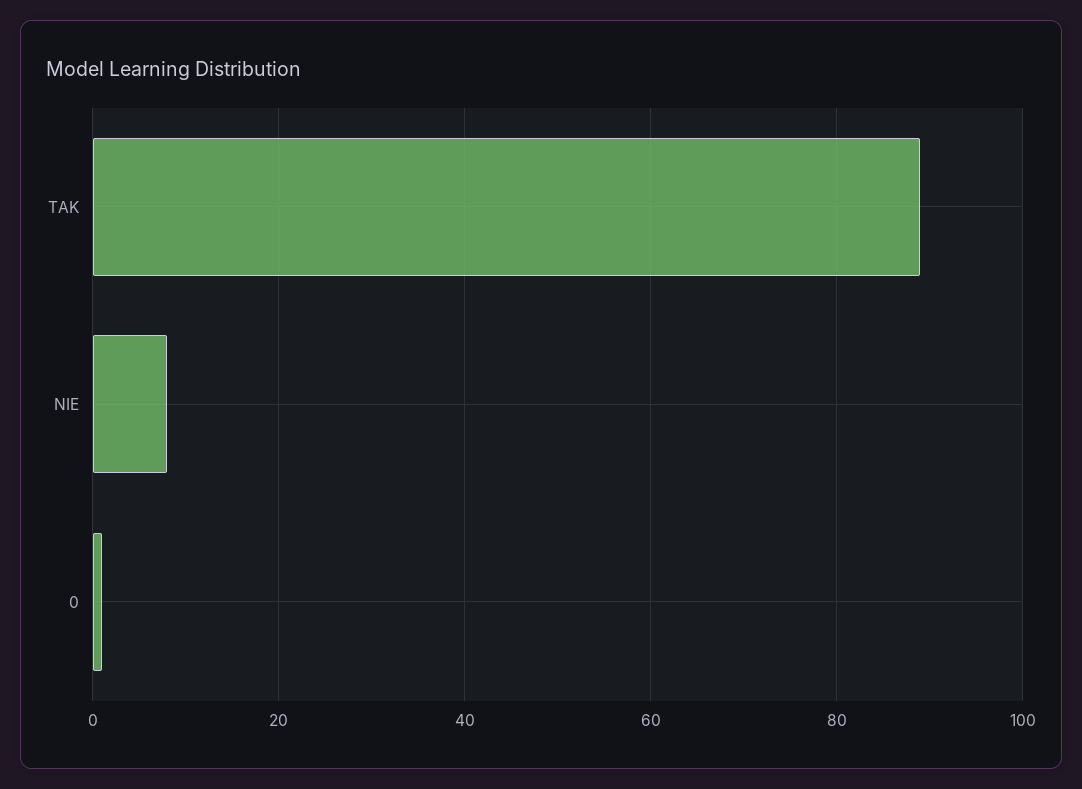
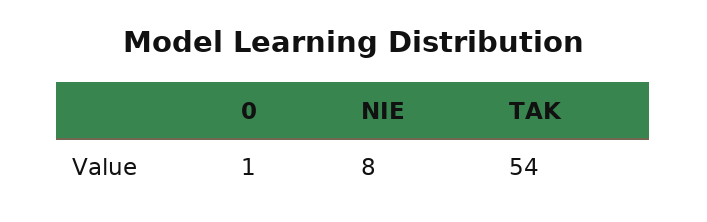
  {
-   "TAK": 90,
+   "TAK": 54,
    "NIE": 8,
    "0": 1
  }

